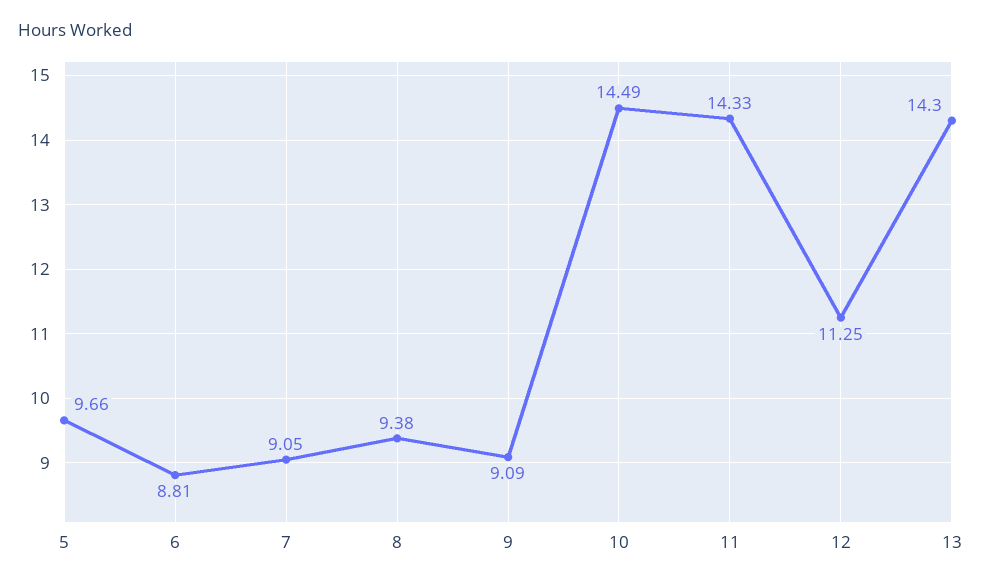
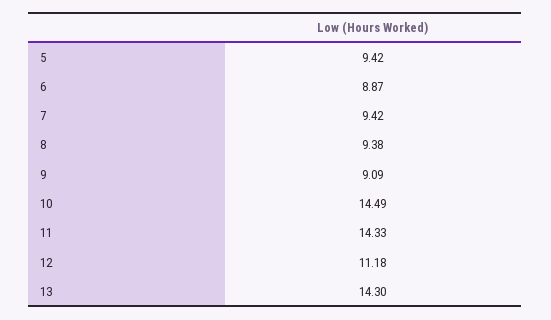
  {
-   "5": 9.66,
+   "5": 9.42,
-   "6": 8.81,
+   "6": 8.87,
-   "7": 9.05,
+   "7": 9.42,
    "8": 9.38,
    "9": 9.09,
    "10": 14.49,
    "11": 14.33,
-   "12": 11.25,
+   "12": 11.18,
    "13": 14.3
  }

